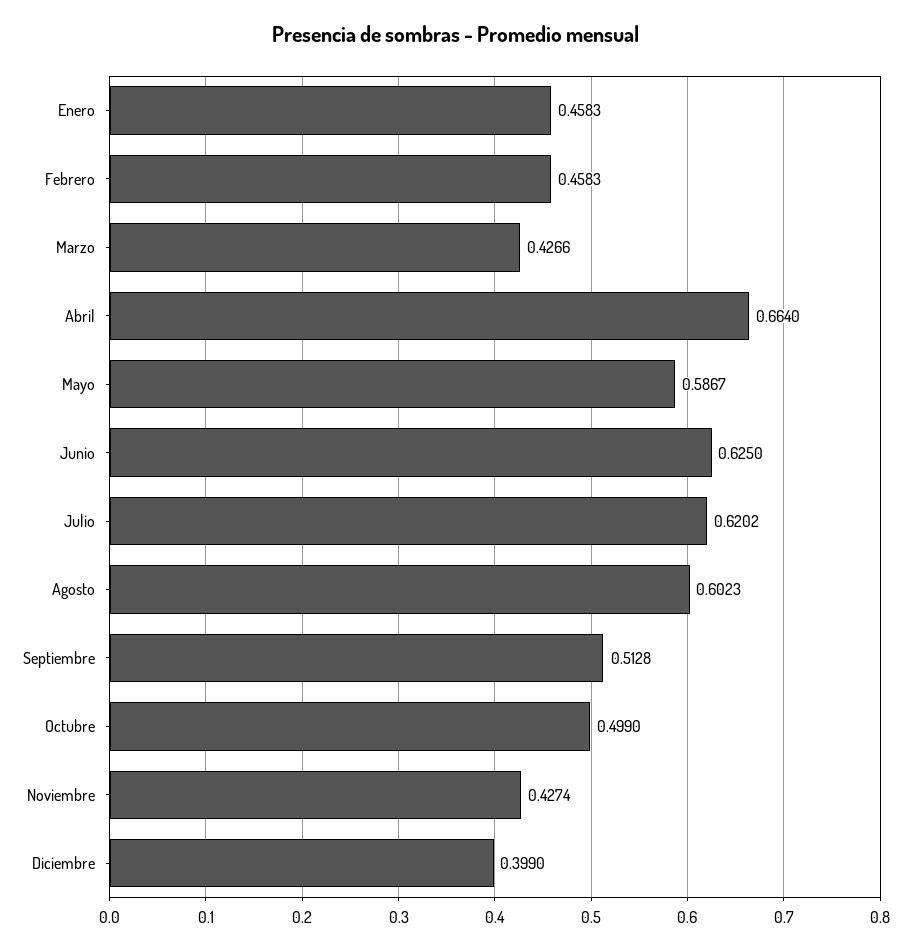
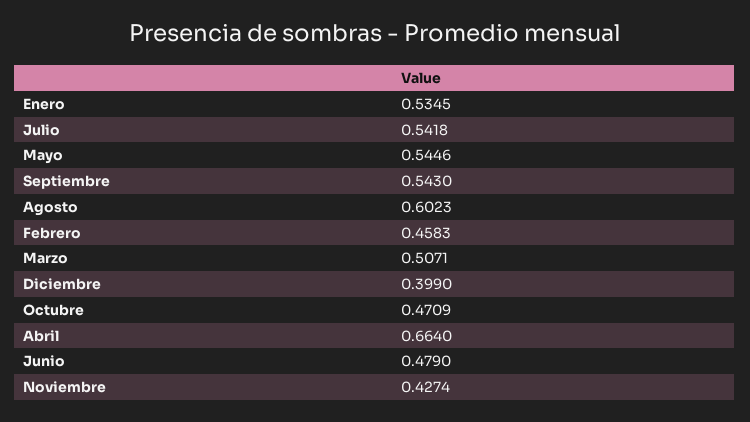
  {
-   "Enero": 0.4583,
+   "Enero": 0.5345,
    "Febrero": 0.4583,
-   "Marzo": 0.4266,
+   "Marzo": 0.5071,
    "Abril": 0.664,
-   "Mayo": 0.5867,
+   "Mayo": 0.5446,
-   "Junio": 0.625,
+   "Junio": 0.479,
-   "Julio": 0.6202,
+   "Julio": 0.5418,
    "Agosto": 0.6023,
-   "Septiembre": 0.5128,
+   "Septiembre": 0.543,
-   "Octubre": 0.499,
+   "Octubre": 0.4709,
    "Noviembre": 0.4274,
    "Diciembre": 0.399
  }

